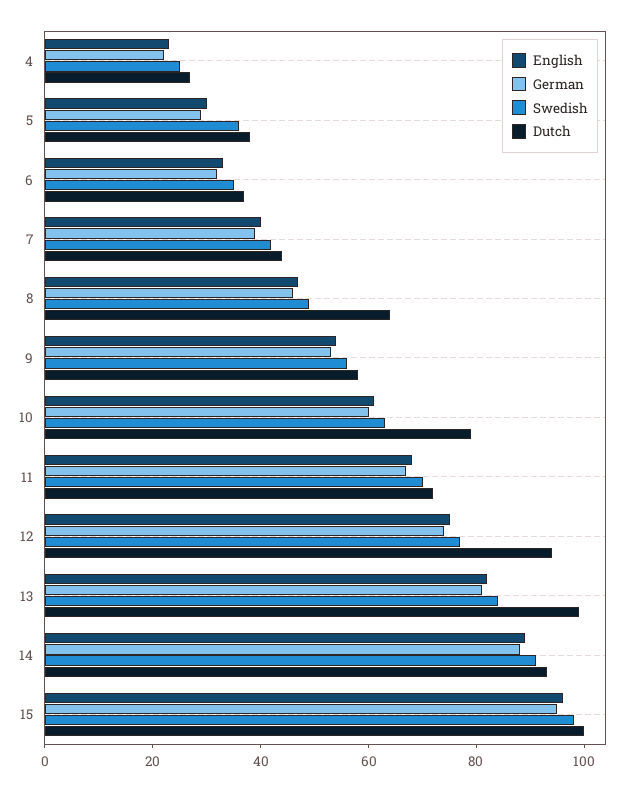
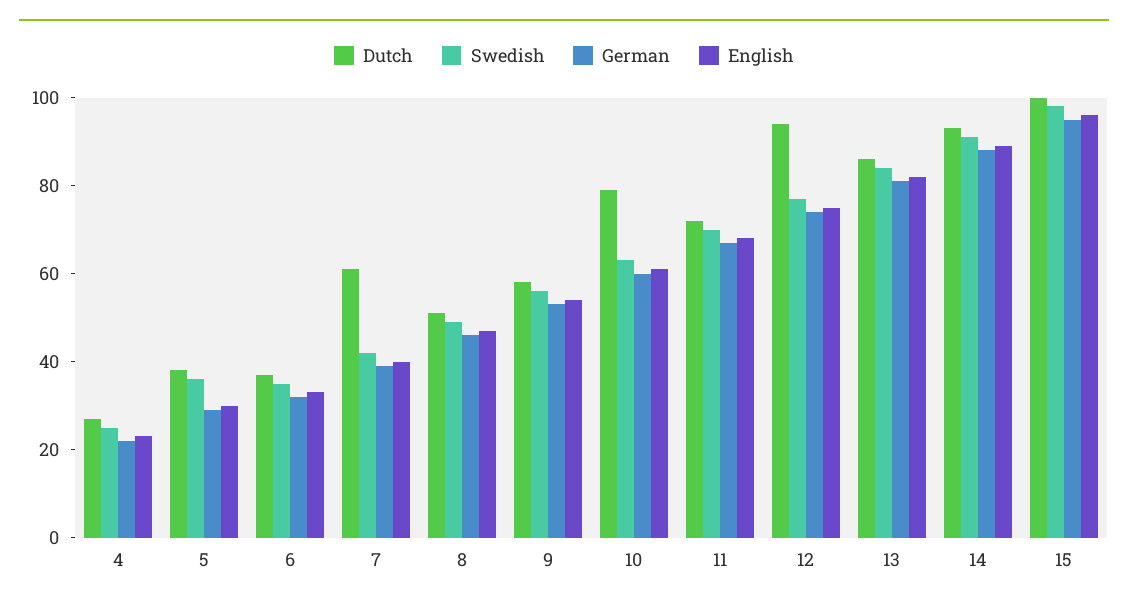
  {
    "English": {
      "4": 25,
      "5": 30,
      "6": 35,
      "7": 40,
      "8": 45,
      "9": 55,
      "10": 60,
      "11": 70,
      "12": 75,
      "13": 80,
      "14": 90,
      "15": 95
    },
    "German": {
      "4": 20,
      "5": 30,
      "6": 30,
      "7": 40,
      "8": 45,
      "9": 55,
      "10": 60,
      "11": 65,
      "12": 75,
      "13": 80,
      "14": 90,
      "15": 95
    },
    "Swedish": {
      "4": 25,
      "5": 35,
      "6": 35,
      "7": 40,
      "8": 50,
      "9": 55,
      "10": 65,
      "11": 70,
      "12": 75,
      "13": 85,
      "14": 90,
      "15": 100
    },
    "Dutch": {
      "4": 25,
      "5": 40,
      "6": 35,
-     "7": 45,
+     "7": 60,
-     "8": 65,
+     "8": 50,
      "9": 60,
      "10": 80,
      "11": 70,
      "12": 95,
-     "13": 100,
+     "13": 85,
      "14": 95,
      "15": 100
    }
  }

